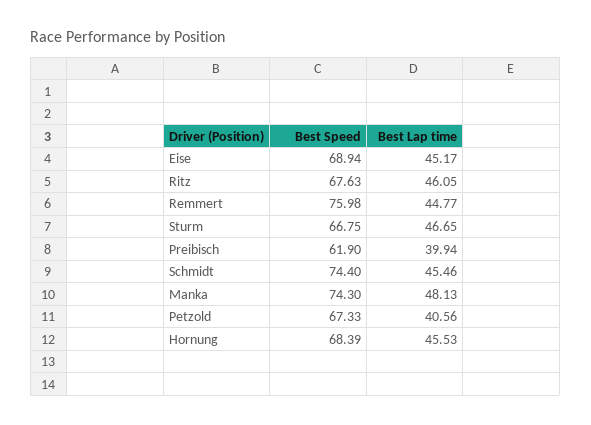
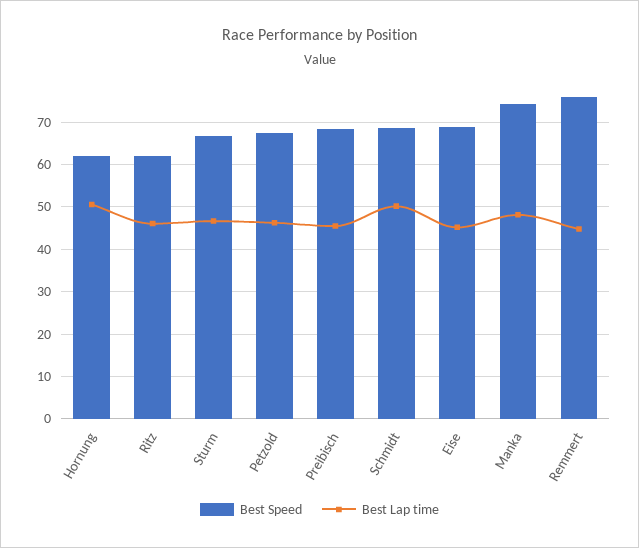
  {
    "Best Speed": {
      "Eise": 68.94,
-     "Ritz": 67.63,
+     "Ritz": 62,
      "Remmert": 75.98,
      "Sturm": 66.75,
-     "Preibisch": 61.9,
+     "Preibisch": 68,
-     "Schmidt": 74.4,
+     "Schmidt": 68,
      "Manka": 74.3,
      "Petzold": 67.33,
-     "Hornung": 68.39
+     "Hornung": 62
    },
    "Best Lap time": {
      "Eise": 45.17,
      "Ritz": 46.05,
      "Remmert": 44.77,
      "Sturm": 46.65,
-     "Preibisch": 39.94,
+     "Preibisch": 46,
-     "Schmidt": 45.46,
+     "Schmidt": 50,
      "Manka": 48.13,
-     "Petzold": 40.56,
+     "Petzold": 46,
-     "Hornung": 45.53
+     "Hornung": 50
    }
  }

